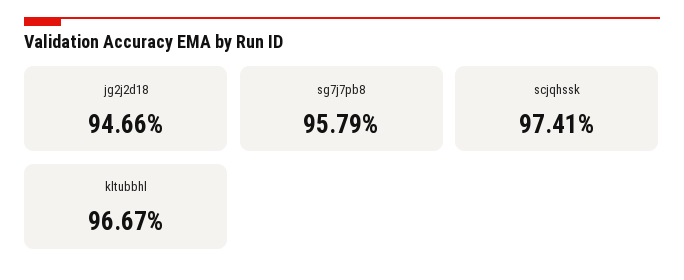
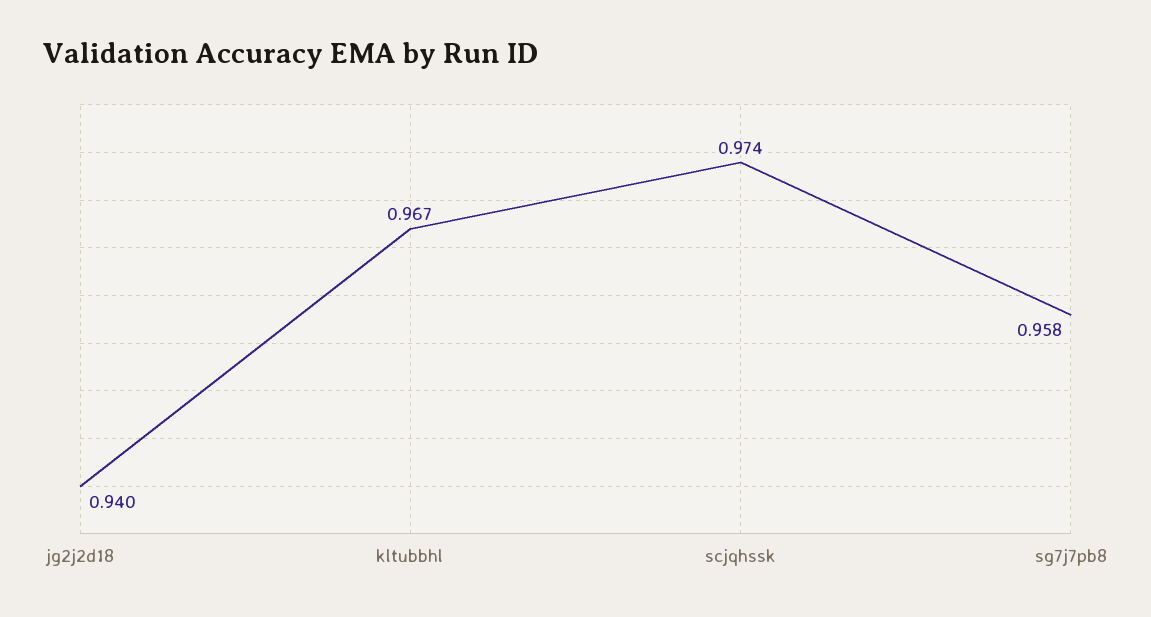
  {
-   "jg2j2d18": 0.9466,
+   "jg2j2d18": 0.94,
    "sg7j7pb8": 0.9579,
    "scjqhssk": 0.9741,
    "kltubbhl": 0.9667
  }

